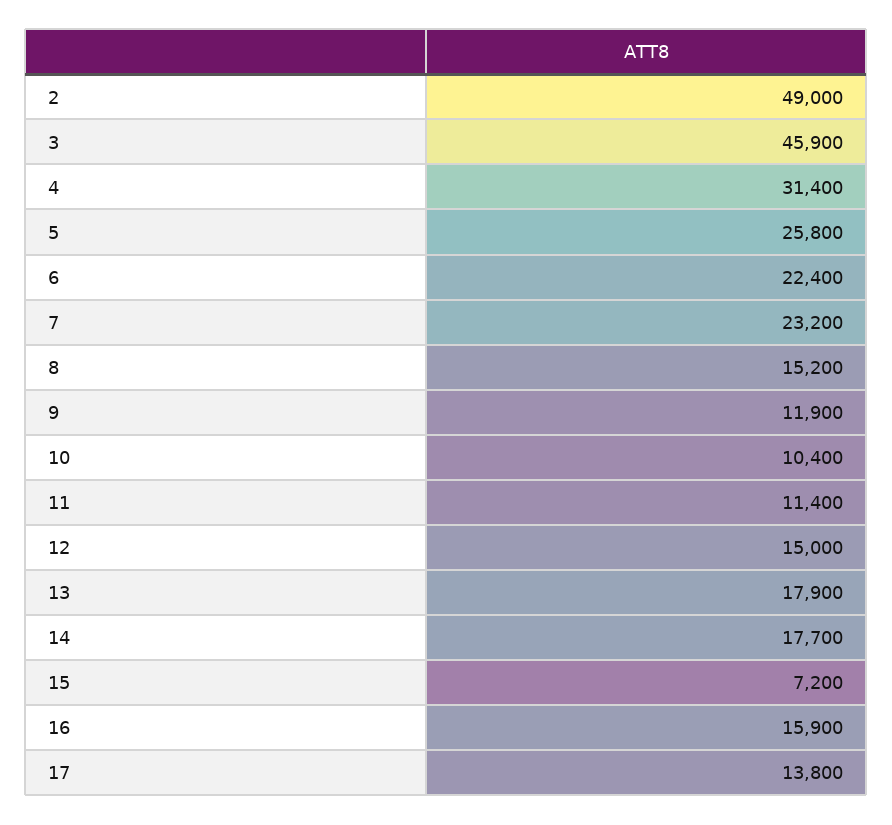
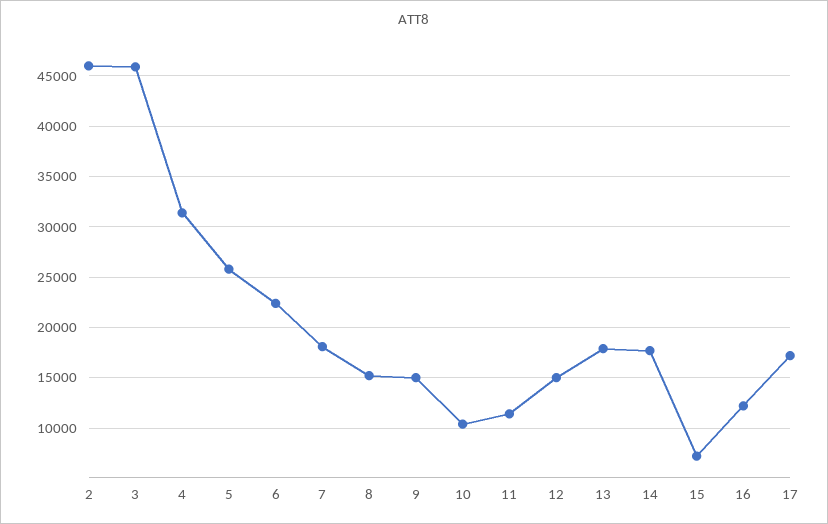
  {
-   "2": 49000,
+   "2": 46000,
    "3": 45900,
    "4": 31400,
    "5": 25800,
    "6": 22400,
-   "7": 23200,
+   "7": 18000,
    "8": 15200,
-   "9": 11900,
+   "9": 15000,
    "10": 10400,
    "11": 11400,
    "12": 15000,
    "13": 17900,
    "14": 17700,
    "15": 7200,
-   "16": 15900,
+   "16": 12000,
-   "17": 13800
+   "17": 17000
  }

